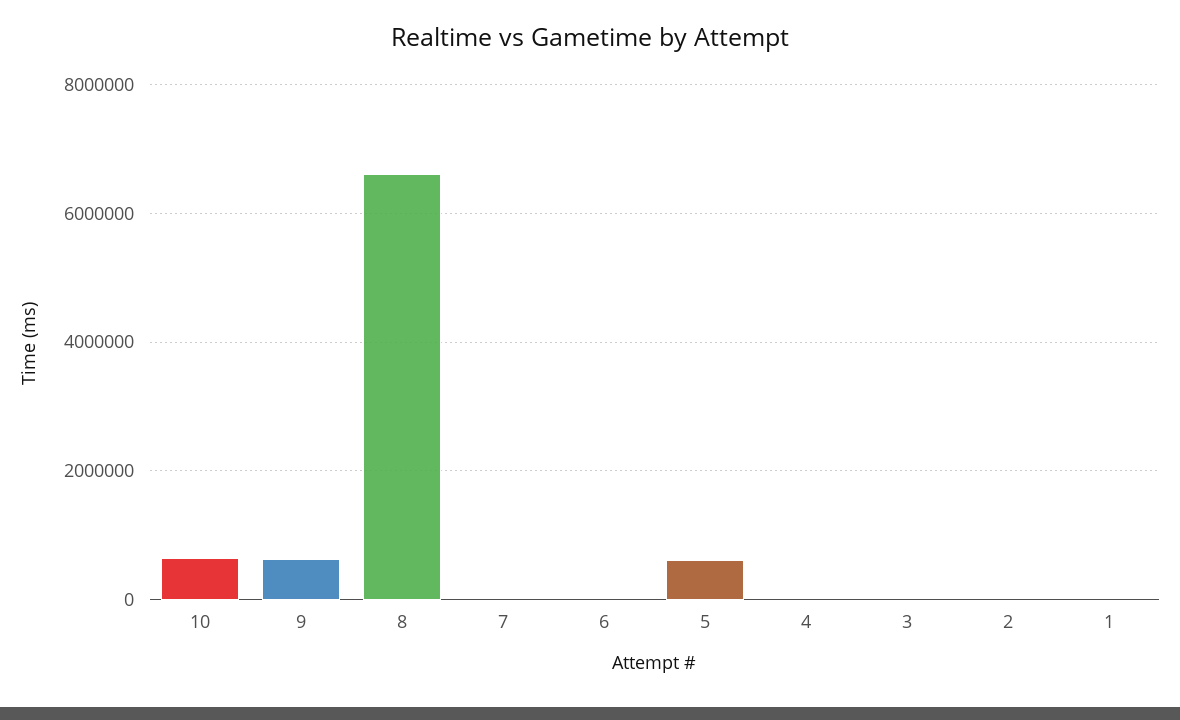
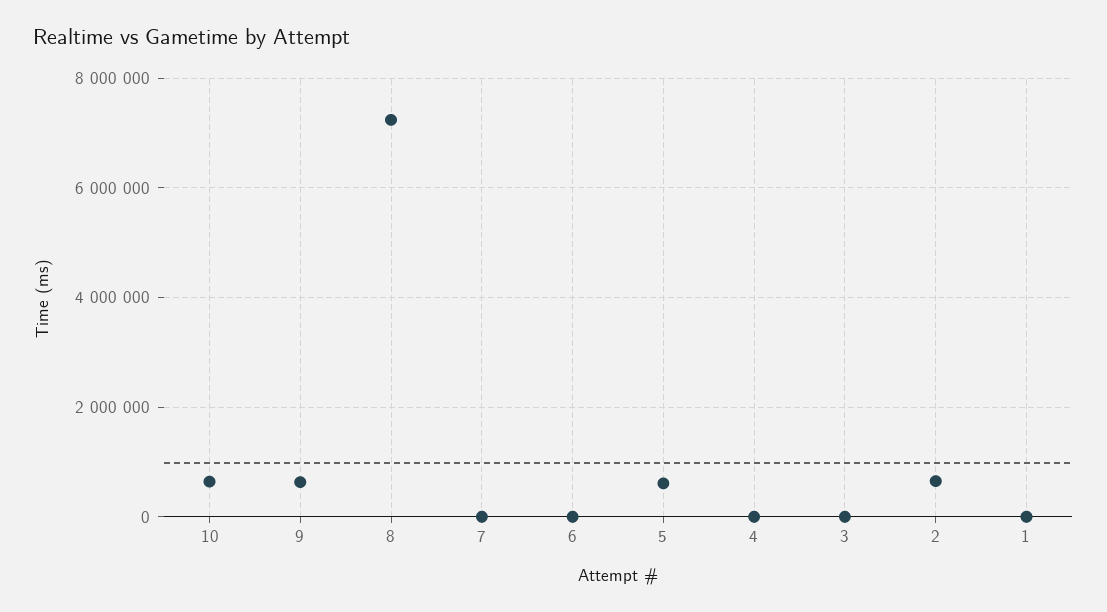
  {
    "10": 600000,
    "9": 600000,
-   "8": 6600000,
+   "8": 7200000,
    "7": 0,
    "6": 0,
    "5": 600000,
    "4": 0,
    "3": 0,
-   "2": 0,
+   "2": 600000,
    "1": 0
  }

